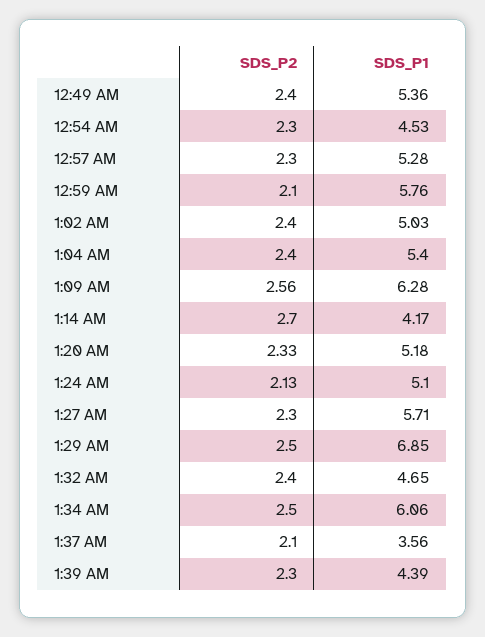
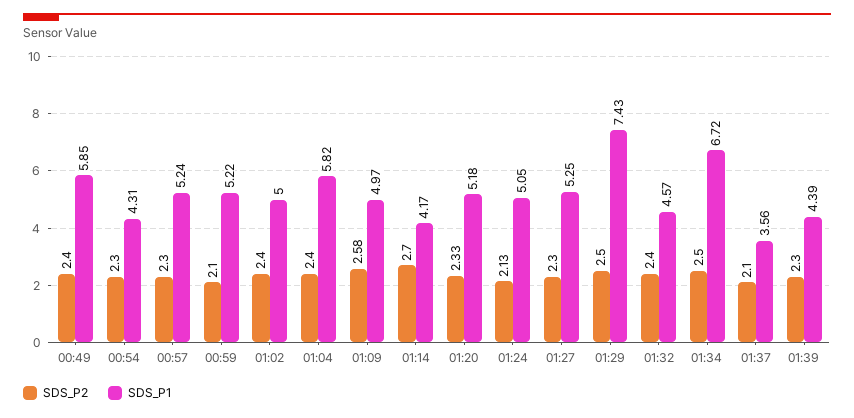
  {
    "SDS_P2": {
      "12:49 AM": 2.4,
      "12:54 AM": 2.3,
      "12:57 AM": 2.3,
      "12:59 AM": 2.1,
      "1:02 AM": 2.4,
      "1:04 AM": 2.4,
-     "1:09 AM": 2.56,
+     "1:09 AM": 2.58,
      "1:14 AM": 2.7,
      "1:20 AM": 2.33,
      "1:24 AM": 2.13,
      "1:27 AM": 2.3,
      "1:29 AM": 2.5,
      "1:32 AM": 2.4,
      "1:34 AM": 2.5,
      "1:37 AM": 2.1,
      "1:39 AM": 2.3
    },
    "SDS_P1": {
-     "12:49 AM": 5.36,
+     "12:49 AM": 5.85,
-     "12:54 AM": 4.53,
+     "12:54 AM": 4.31,
-     "12:57 AM": 5.28,
+     "12:57 AM": 5.24,
-     "12:59 AM": 5.76,
+     "12:59 AM": 5.22,
-     "1:02 AM": 5.03,
+     "1:02 AM": 5,
-     "1:04 AM": 5.4,
+     "1:04 AM": 5.82,
-     "1:09 AM": 6.28,
+     "1:09 AM": 4.97,
      "1:14 AM": 4.17,
      "1:20 AM": 5.18,
-     "1:24 AM": 5.1,
+     "1:24 AM": 5.05,
-     "1:27 AM": 5.71,
+     "1:27 AM": 5.25,
-     "1:29 AM": 6.85,
+     "1:29 AM": 7.43,
-     "1:32 AM": 4.65,
+     "1:32 AM": 4.57,
-     "1:34 AM": 6.06,
+     "1:34 AM": 6.72,
      "1:37 AM": 3.56,
      "1:39 AM": 4.39
    }
  }

